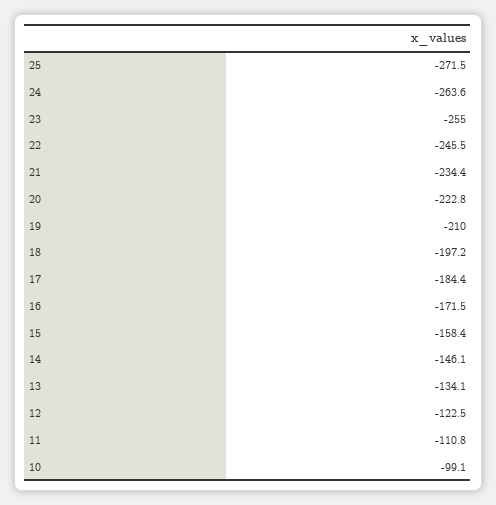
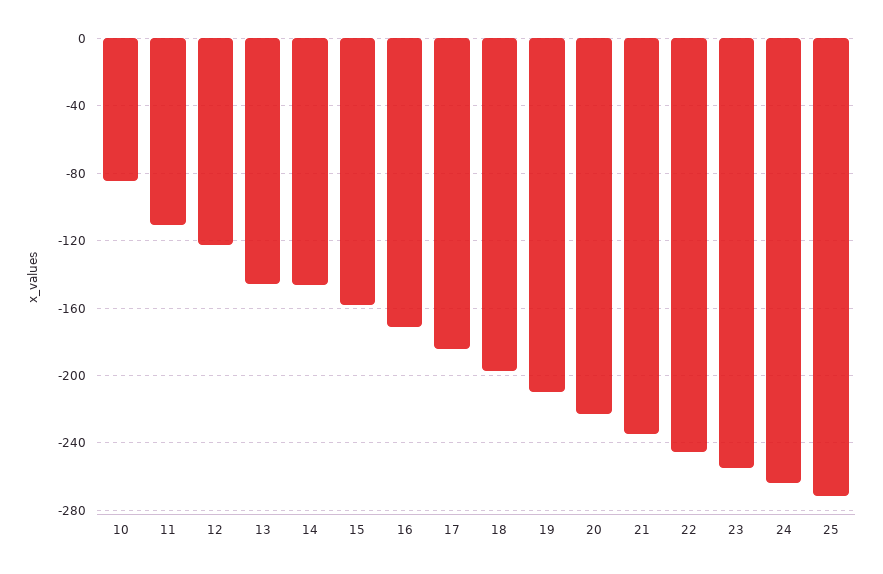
  {
    "25": -271.5,
    "24": -263.6,
    "23": -255,
    "22": -245.5,
    "21": -234.4,
    "20": -222.8,
    "19": -210,
    "18": -197.2,
    "17": -184.4,
    "16": -171.5,
    "15": -158.4,
    "14": -146.1,
-   "13": -134.1,
+   "13": -145,
    "12": -122.5,
    "11": -110.8,
-   "10": -99.1
+   "10": -85
  }

